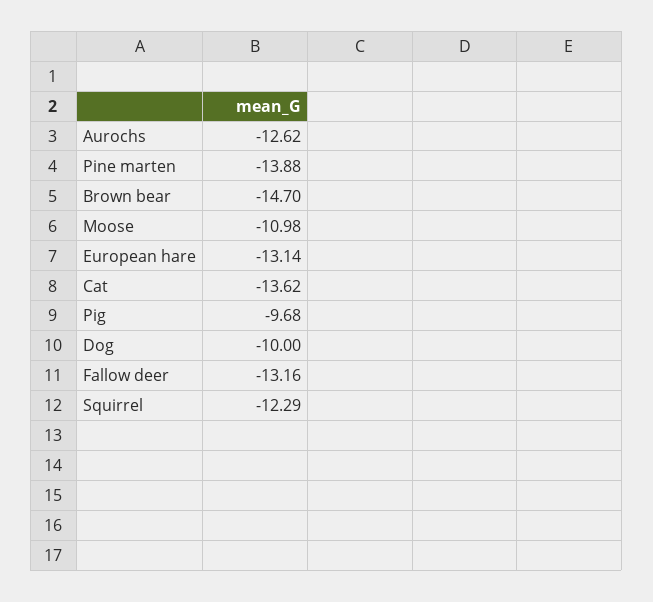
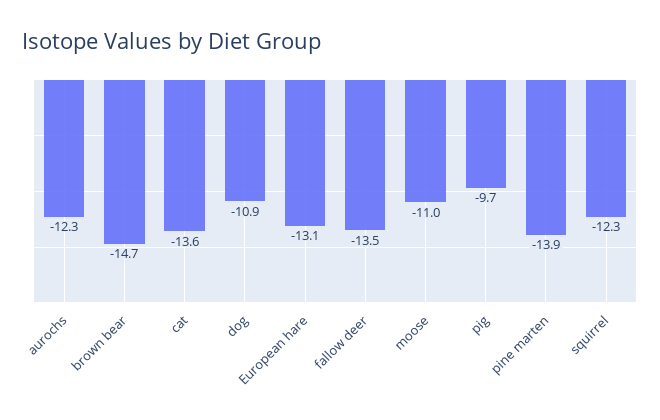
  {
-   "Aurochs": -12.62,
+   "Aurochs": -12.3,
    "Pine marten": -13.88,
    "Brown bear": -14.7,
    "Moose": -10.98,
    "European hare": -13.14,
    "Cat": -13.62,
    "Pig": -9.68,
-   "Dog": -10,
+   "Dog": -10.9,
-   "Fallow deer": -13.16,
+   "Fallow deer": -13.5,
    "Squirrel": -12.29
  }

